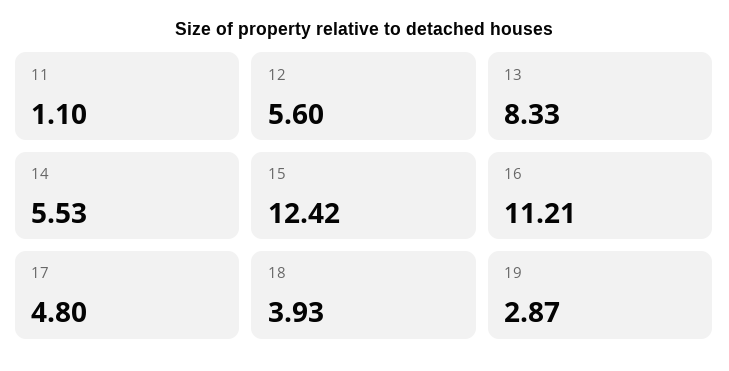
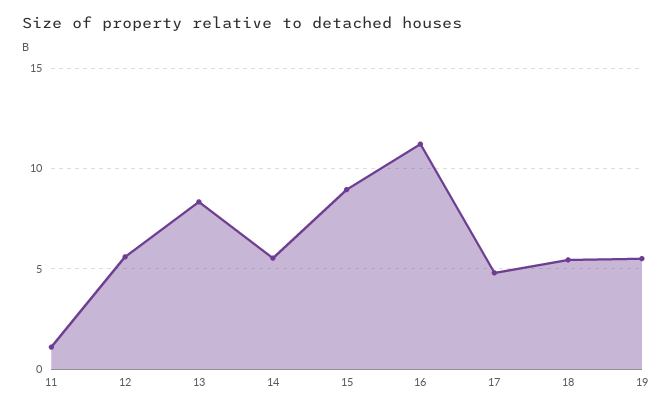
  {
    "11": 1.1,
    "12": 5.6,
    "13": 8.33,
    "14": 5.53,
-   "15": 12.42,
+   "15": 9,
    "16": 11.21,
    "17": 4.8,
-   "18": 3.93,
+   "18": 5.5,
-   "19": 2.87
+   "19": 5.5
  }

